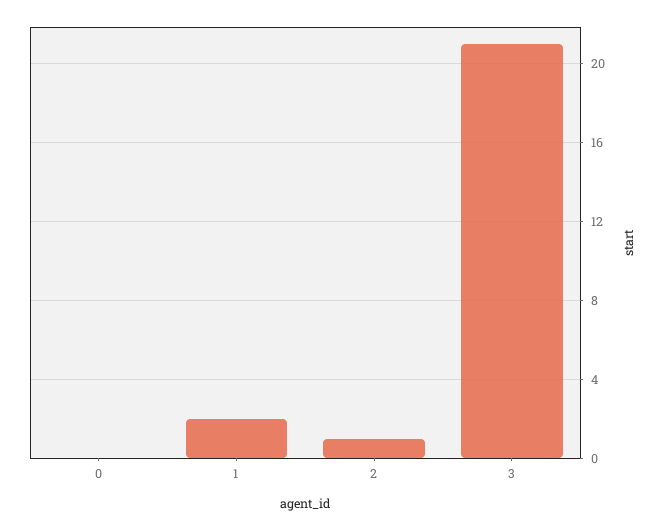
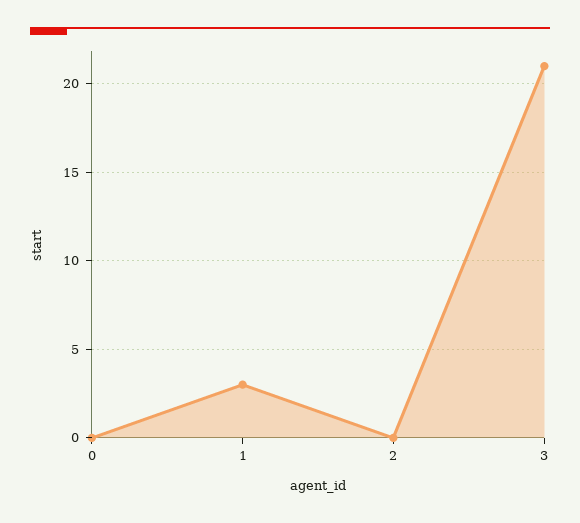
  {
    "0": 0,
-   "1": 2,
+   "1": 3,
-   "2": 1,
+   "2": 0,
    "3": 21
  }

